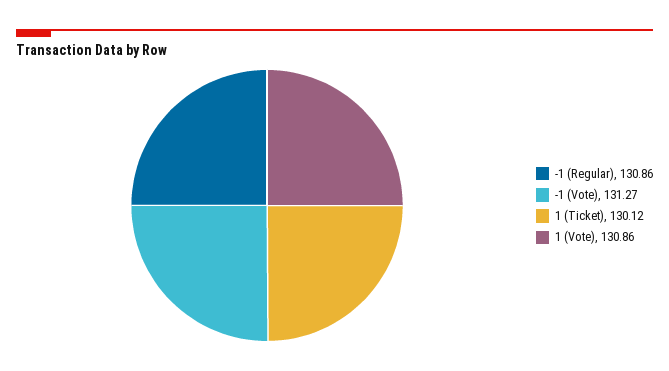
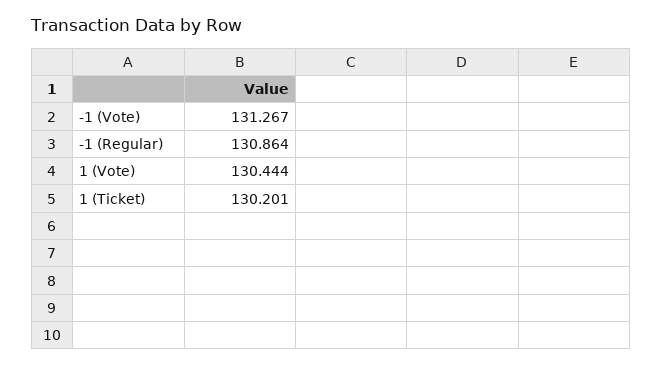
  {
    "-1 (Regular)": 130.864,
    "-1 (Vote)": 131.267,
-   "1 (Ticket)": 130.12,
+   "1 (Ticket)": 130.201,
-   "1 (Vote)": 130.86
+   "1 (Vote)": 130.444
  }

